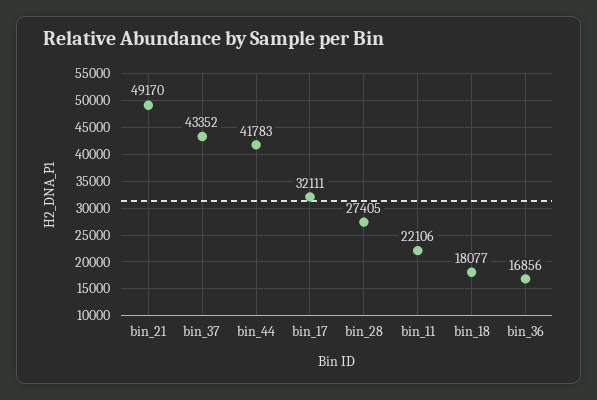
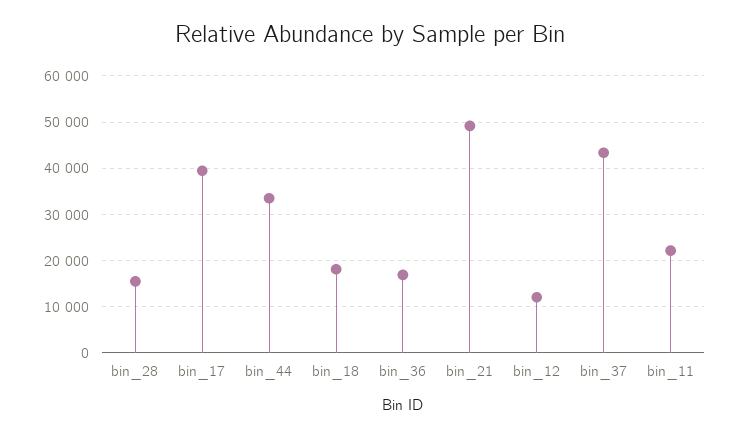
  {
    "bin_21": 49170,
    "bin_37": 43352,
-   "bin_44": 41783,
+   "bin_44": 34000,
-   "bin_17": 32111,
+   "bin_17": 40000,
-   "bin_28": 27405,
+   "bin_28": 16000,
    "bin_11": 22106,
    "bin_18": 18077,
-   "bin_36": 16856
+   "bin_36": 16856,
+   "bin_12": 12000
  }

